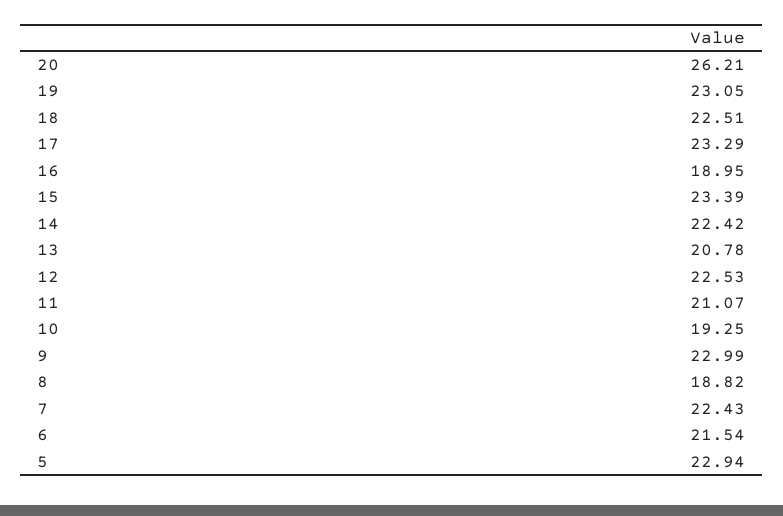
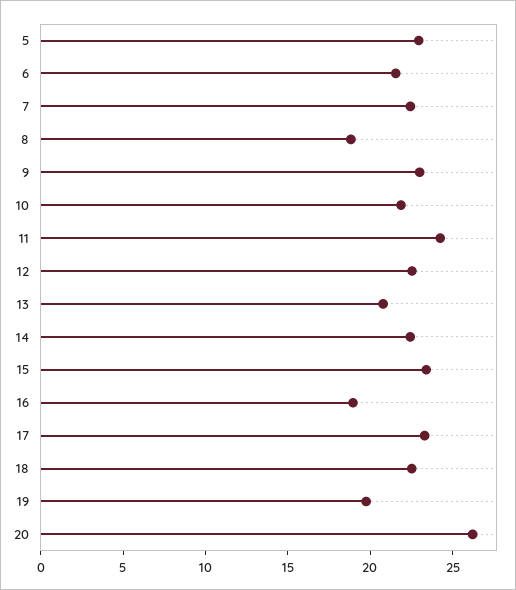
  {
    "20": 26.21,
-   "19": 23.05,
+   "19": 20,
    "18": 22.51,
    "17": 23.29,
    "16": 18.95,
    "15": 23.39,
    "14": 22.42,
    "13": 20.78,
    "12": 22.53,
-   "11": 21.07,
+   "11": 24,
-   "10": 19.25,
+   "10": 22,
    "9": 22.99,
    "8": 18.82,
    "7": 22.43,
    "6": 21.54,
    "5": 22.94
  }

